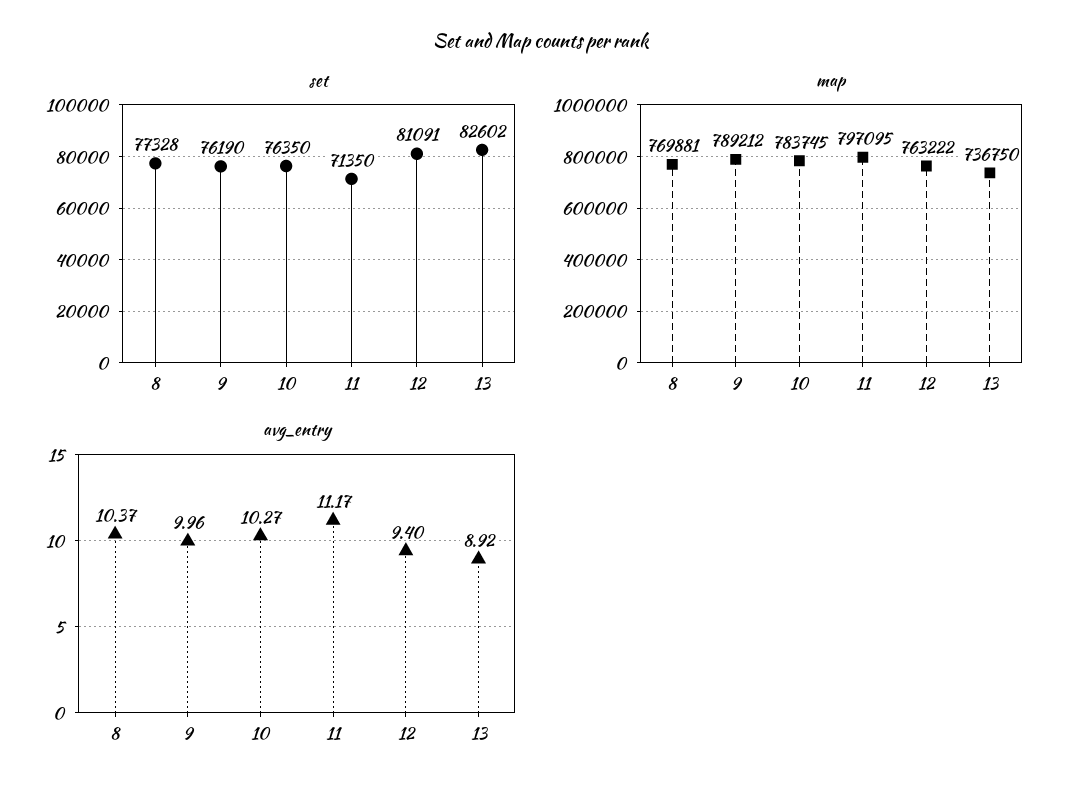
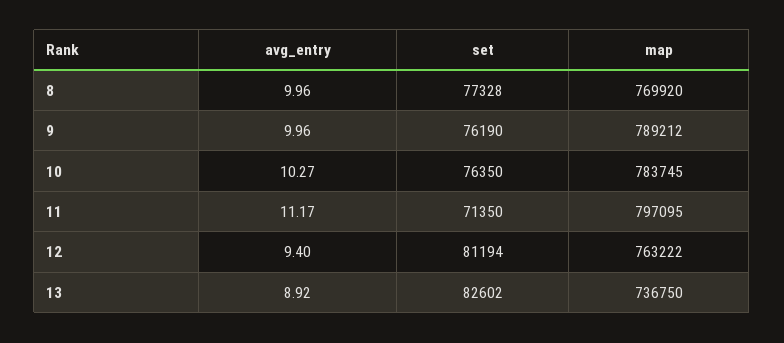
  {
    "set": {
      "8": 77328,
      "9": 76190,
      "10": 76350,
      "11": 71350,
-     "12": 81091,
+     "12": 81194,
      "13": 82602
    },
    "map": {
-     "8": 769881,
+     "8": 769920,
      "9": 789212,
      "10": 783745,
      "11": 797095,
      "12": 763222,
      "13": 736750
    },
    "avg_entry": {
-     "8": 10.37,
+     "8": 9.96,
      "9": 9.96,
      "10": 10.27,
      "11": 11.17,
      "12": 9.4,
      "13": 8.92
    }
  }

